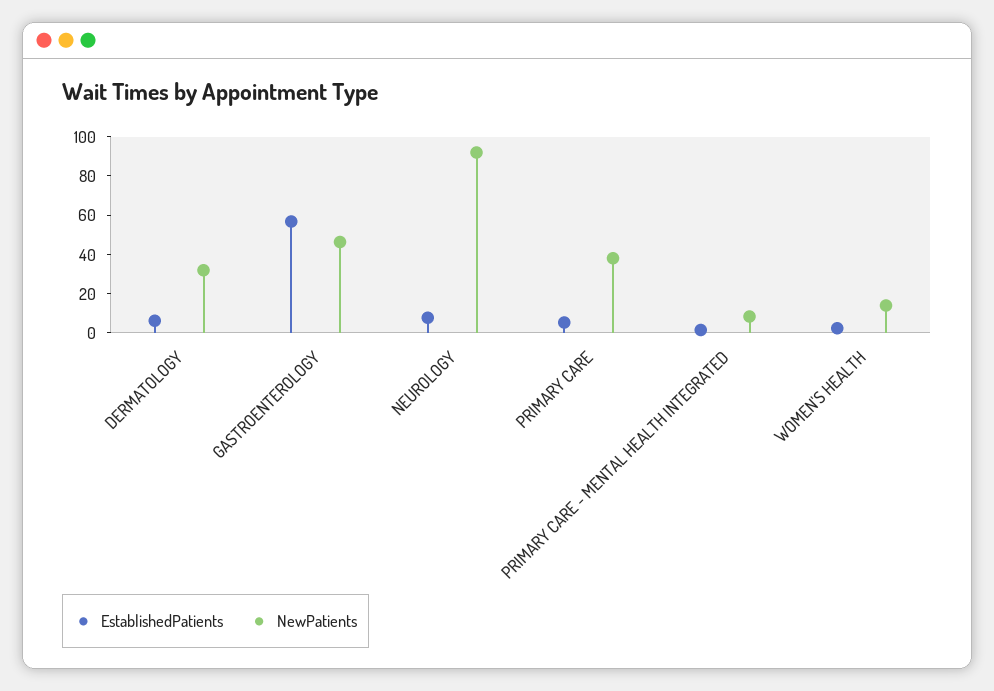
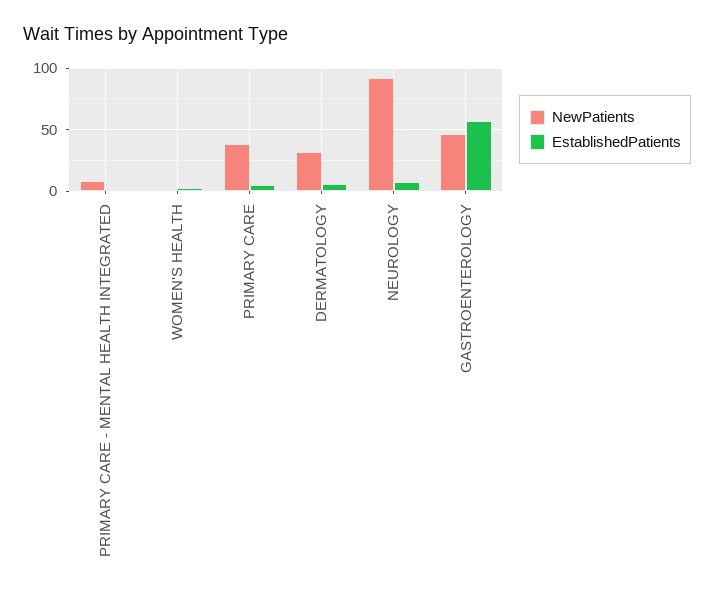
  {
    "EstablishedPatients": {
      "DERMATOLOGY": 5,
      "GASTROENTEROLOGY": 55,
      "NEUROLOGY": 10,
      "PRIMARY CARE": 5,
      "PRIMARY CARE - MENTAL HEALTH INTEGRATED": 0,
      "WOMEN'S HEALTH": 0
    },
    "NewPatients": {
      "DERMATOLOGY": 30,
      "GASTROENTEROLOGY": 45,
      "NEUROLOGY": 90,
      "PRIMARY CARE": 40,
      "PRIMARY CARE - MENTAL HEALTH INTEGRATED": 10,
-     "WOMEN'S HEALTH": 15
+     "WOMEN'S HEALTH": 0
    }
  }

